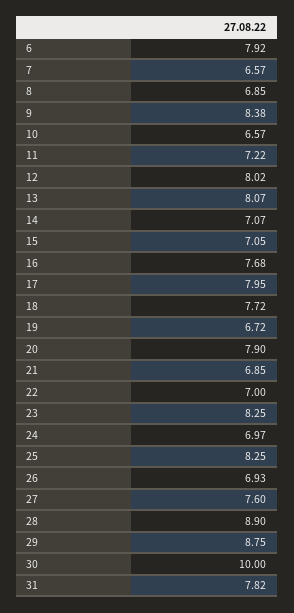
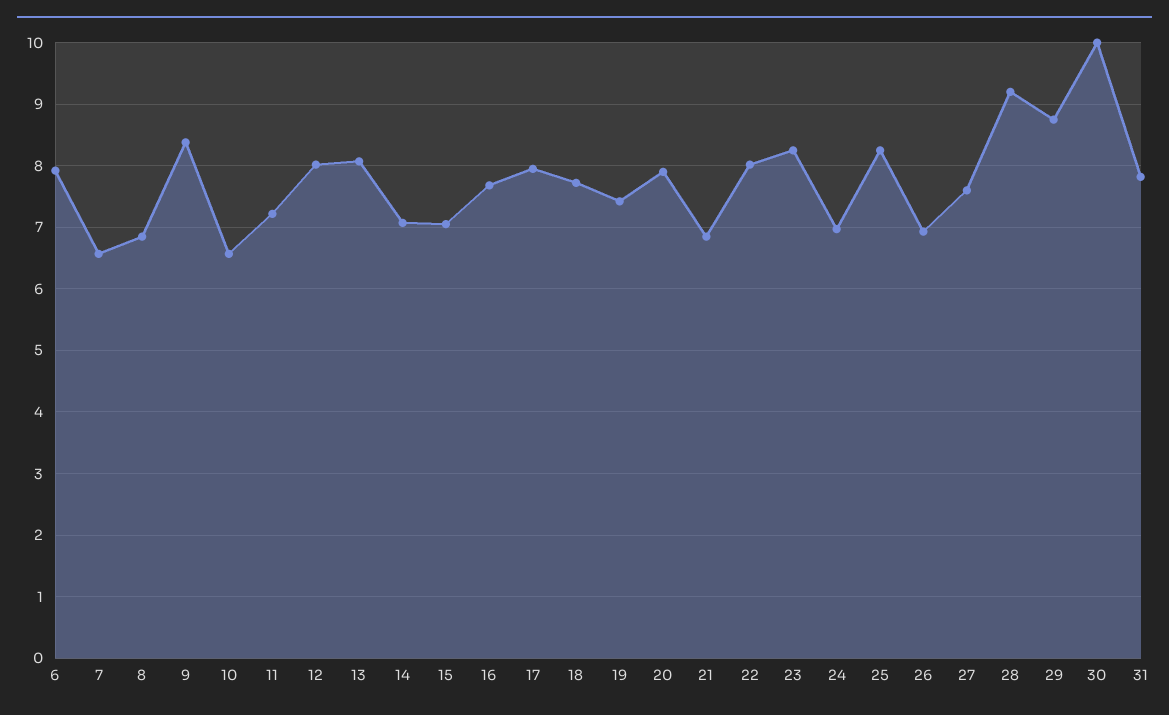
  {
    "6": 7.92,
    "7": 6.57,
    "8": 6.85,
    "9": 8.38,
    "10": 6.57,
    "11": 7.22,
    "12": 8.02,
    "13": 8.07,
    "14": 7.07,
    "15": 7.05,
    "16": 7.68,
    "17": 7.95,
    "18": 7.72,
-   "19": 6.72,
+   "19": 7.4,
    "20": 7.9,
    "21": 6.85,
-   "22": 7,
+   "22": 8,
    "23": 8.25,
    "24": 6.97,
    "25": 8.25,
    "26": 6.93,
    "27": 7.6,
-   "28": 8.9,
+   "28": 9.2,
    "29": 8.75,
    "30": 10,
    "31": 7.82
  }

